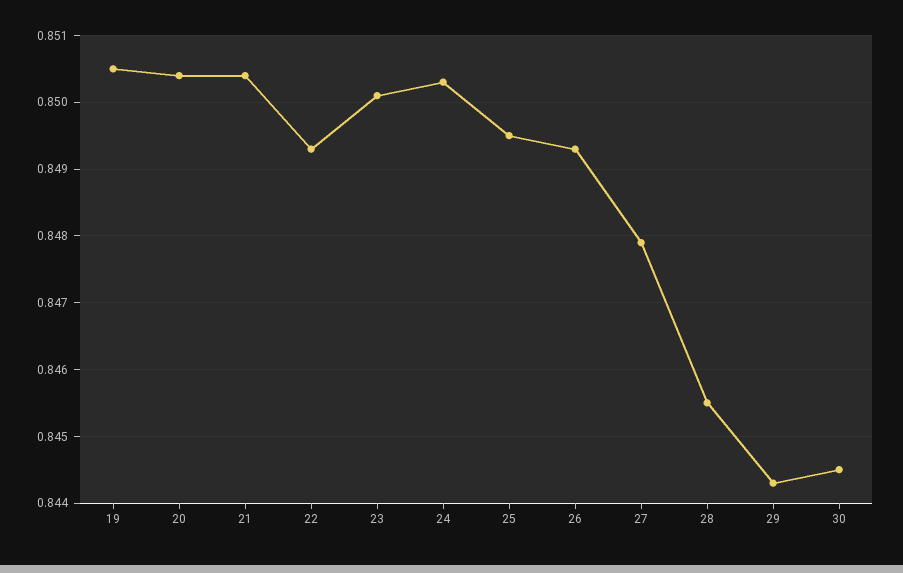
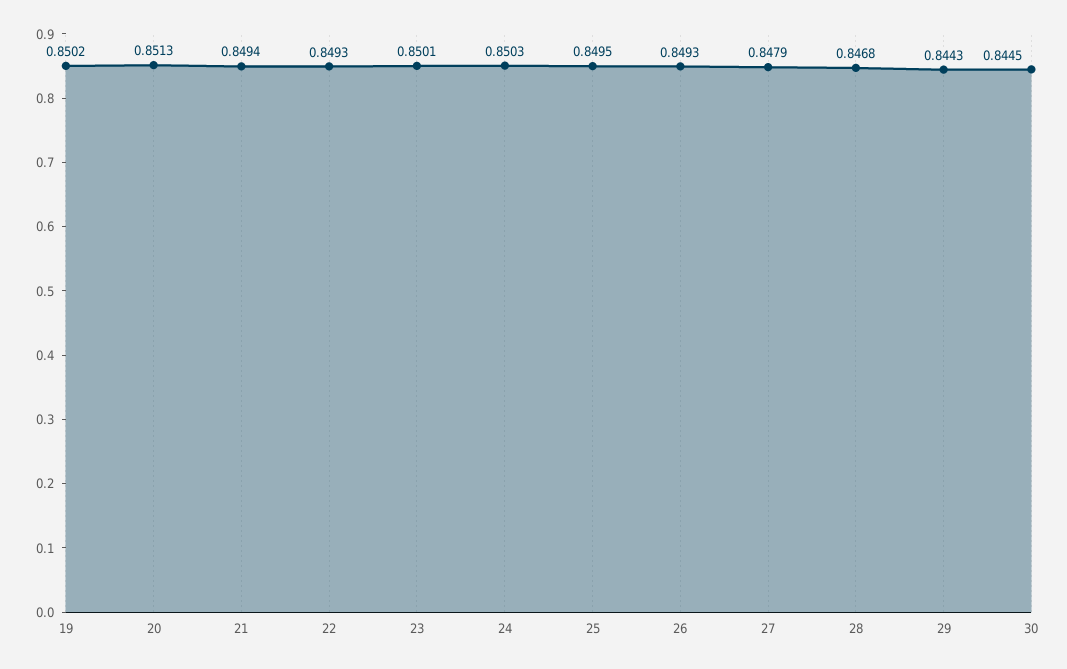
  {
-   "19": 0.8505,
+   "19": 0.8502,
-   "20": 0.8504,
+   "20": 0.8513,
-   "21": 0.8504,
+   "21": 0.8494,
    "22": 0.8493,
    "23": 0.8501,
    "24": 0.8503,
    "25": 0.8495,
    "26": 0.8493,
    "27": 0.8479,
-   "28": 0.8455,
+   "28": 0.8468,
    "29": 0.8443,
    "30": 0.8445
  }

